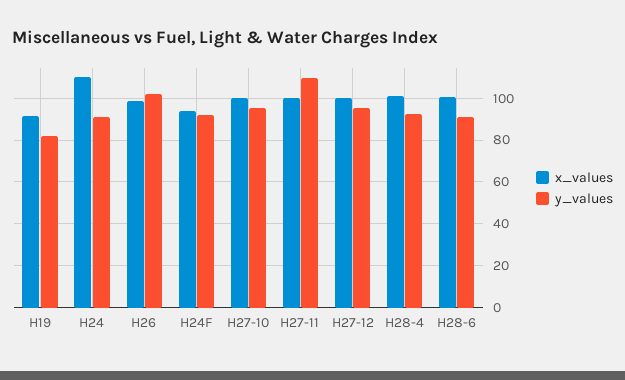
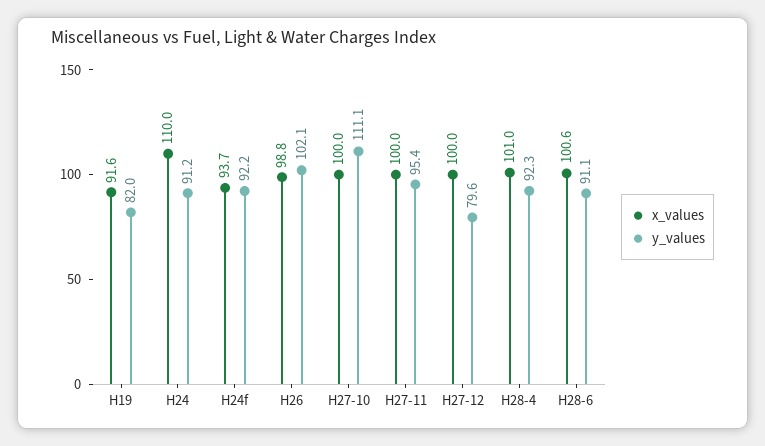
  {
    "x_values": {
      "H19": 91.6,
      "H24": 110,
      "H26": 98.8,
      "H24F": 93.7,
      "H27-10": 100,
      "H27-11": 100,
      "H27-12": 100,
      "H28-4": 101,
      "H28-6": 100.6
    },
    "y_values": {
      "H19": 82,
      "H24": 91.2,
      "H26": 102.1,
      "H24F": 92.2,
-     "H27-10": 95,
+     "H27-10": 111.1,
-     "H27-11": 110,
+     "H27-11": 95.4,
-     "H27-12": 95,
+     "H27-12": 79.6,
      "H28-4": 92.3,
      "H28-6": 91.1
    }
  }

